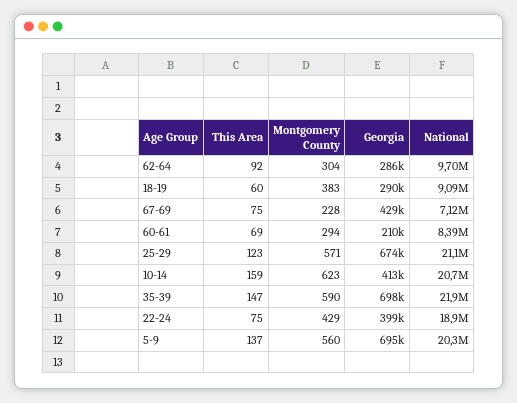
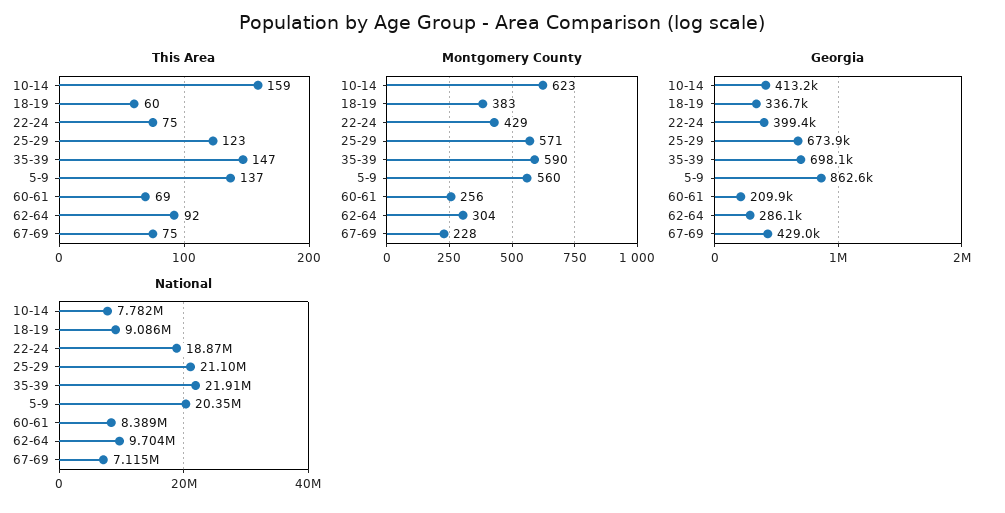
  {
    "This Area": {
      "62-64": 92,
      "18-19": 60,
      "67-69": 75,
      "60-61": 69,
      "25-29": 123,
      "10-14": 159,
      "35-39": 147,
      "22-24": 75,
      "5-9": 137
    },
    "Montgomery County": {
      "62-64": 304,
      "18-19": 383,
      "67-69": 228,
-     "60-61": 294,
+     "60-61": 256,
      "25-29": 571,
      "10-14": 623,
      "35-39": 590,
      "22-24": 429,
      "5-9": 560
    },
    "Georgia": {
      "62-64": 286100,
-     "18-19": 290000,
+     "18-19": 336700,
      "67-69": 429000,
      "60-61": 209900,
      "25-29": 673900,
      "10-14": 413200,
      "35-39": 698100,
      "22-24": 399400,
-     "5-9": 695000
+     "5-9": 862600
    },
    "National": {
      "62-64": 9704000,
      "18-19": 9086000,
      "67-69": 7115000,
      "60-61": 8389000,
      "25-29": 21100000,
-     "10-14": 20700000,
+     "10-14": 7782000,
      "35-39": 21910000,
      "22-24": 18870000,
      "5-9": 20350000
    }
  }

